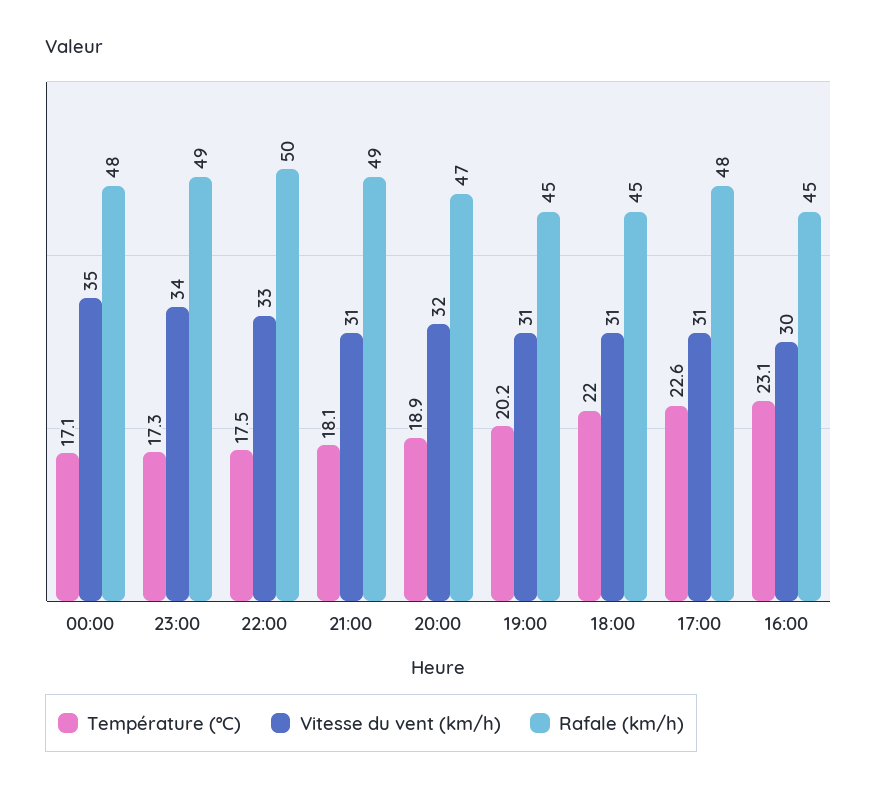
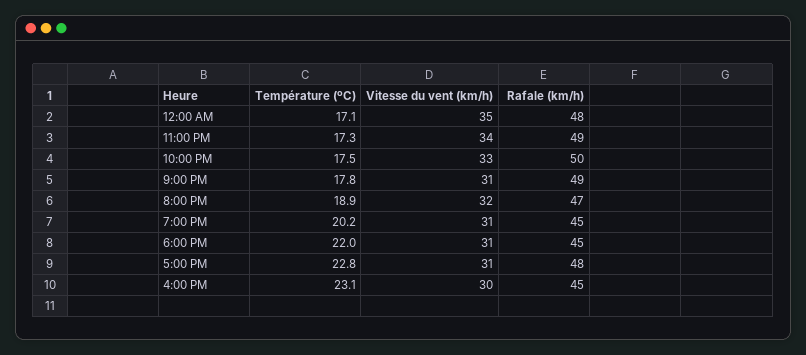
  {
    "Température (ºC)": {
      "00:00": 17.1,
      "23:00": 17.3,
      "22:00": 17.5,
-     "21:00": 18.1,
+     "21:00": 17.8,
      "20:00": 18.9,
      "19:00": 20.2,
      "18:00": 22,
-     "17:00": 22.6,
+     "17:00": 22.8,
      "16:00": 23.1
    },
    "Vitesse du vent (km/h)": {
      "00:00": 35,
      "23:00": 34,
      "22:00": 33,
      "21:00": 31,
      "20:00": 32,
      "19:00": 31,
      "18:00": 31,
      "17:00": 31,
      "16:00": 30
    },
    "Rafale (km/h)": {
      "00:00": 48,
      "23:00": 49,
      "22:00": 50,
      "21:00": 49,
      "20:00": 47,
      "19:00": 45,
      "18:00": 45,
      "17:00": 48,
      "16:00": 45
    }
  }

